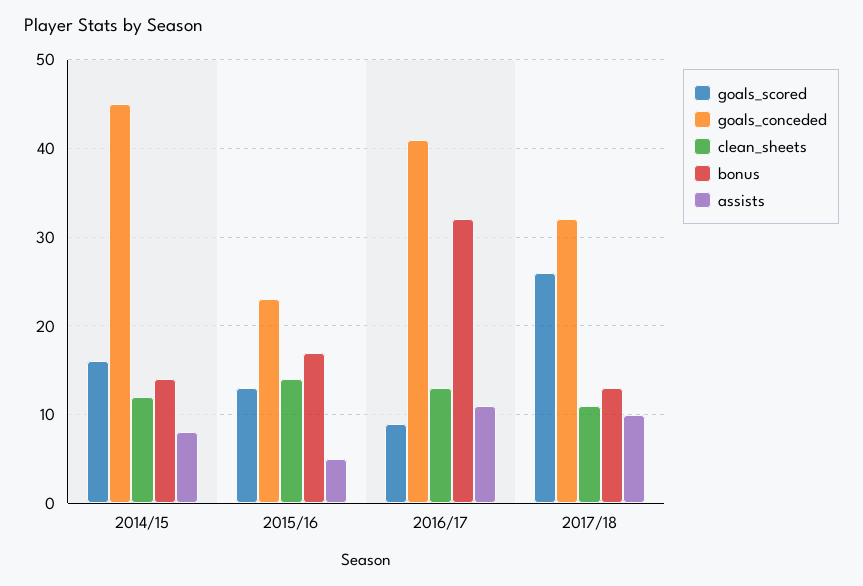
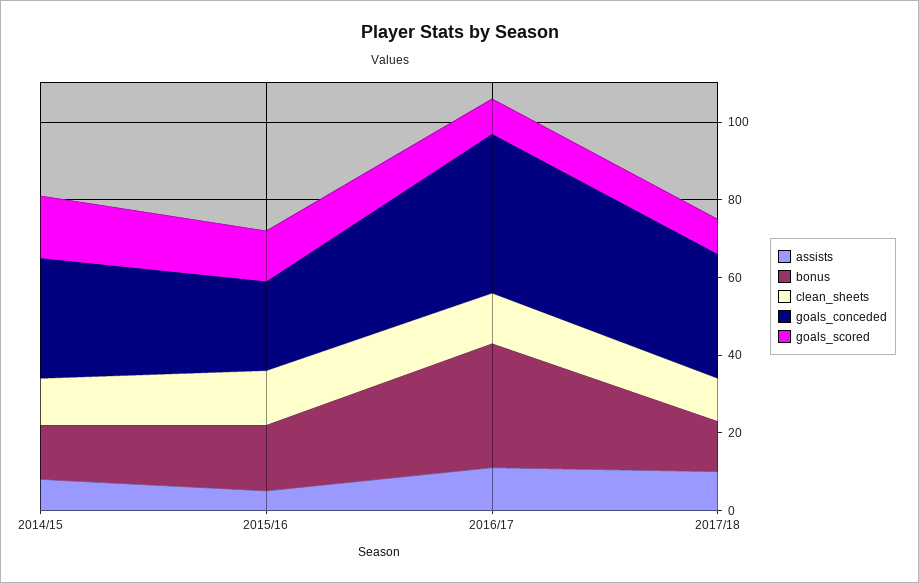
  {
    "goals_scored": {
      "2014/15": 16,
      "2015/16": 13,
      "2016/17": 9,
-     "2017/18": 26
+     "2017/18": 10
    },
    "goals_conceded": {
-     "2014/15": 45,
+     "2014/15": 30,
      "2015/16": 23,
      "2016/17": 41,
      "2017/18": 32
    },
    "clean_sheets": {
      "2014/15": 12,
      "2015/16": 14,
      "2016/17": 13,
      "2017/18": 11
    },
    "bonus": {
      "2014/15": 14,
      "2015/16": 17,
      "2016/17": 32,
      "2017/18": 13
    },
    "assists": {
      "2014/15": 8,
      "2015/16": 5,
      "2016/17": 11,
      "2017/18": 10
    }
  }

